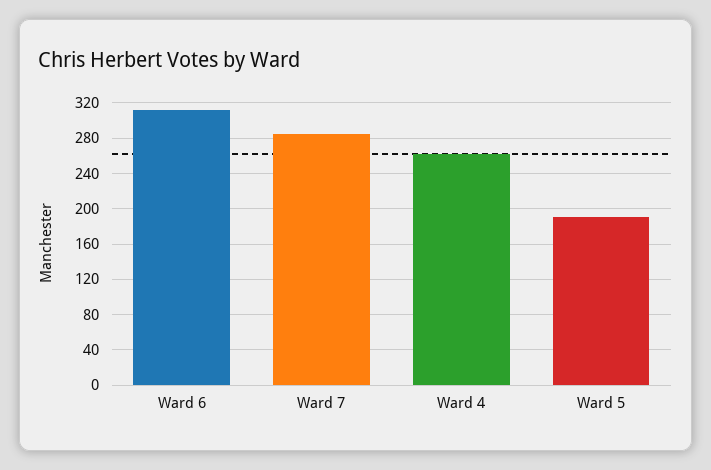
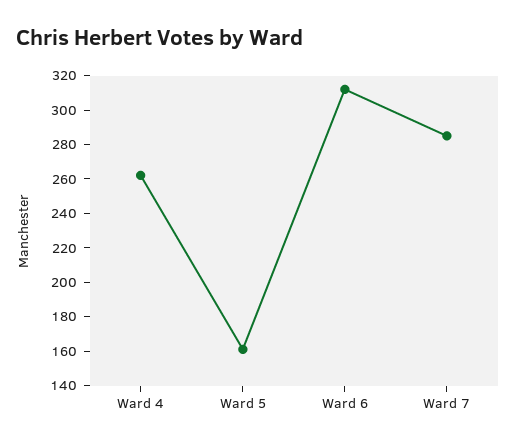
  {
    "Ward 6": 310,
    "Ward 7": 285,
    "Ward 4": 260,
-   "Ward 5": 190
+   "Ward 5": 160
  }

